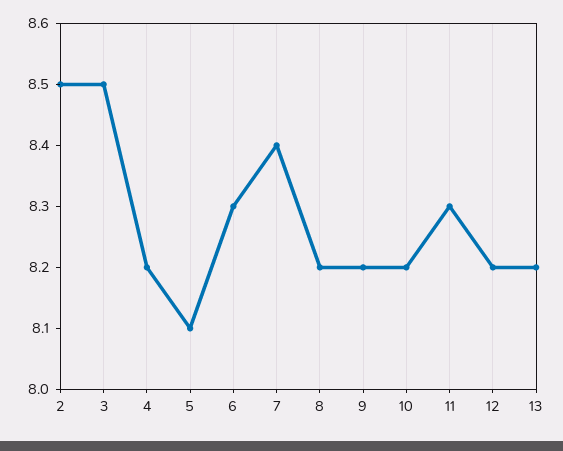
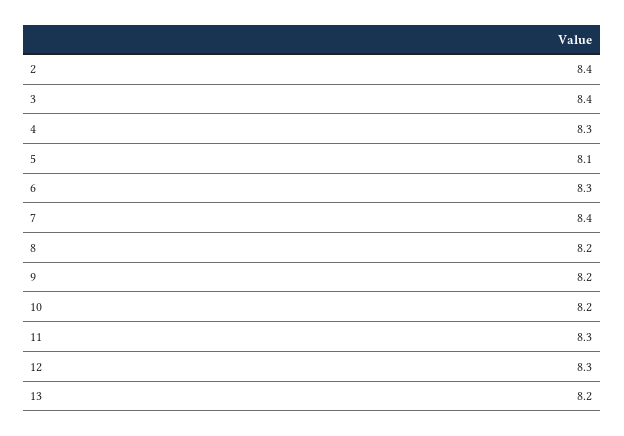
  {
-   "2": 8.5,
+   "2": 8.4,
-   "3": 8.5,
+   "3": 8.4,
-   "4": 8.2,
+   "4": 8.3,
    "5": 8.1,
    "6": 8.3,
    "7": 8.4,
    "8": 8.2,
    "9": 8.2,
    "10": 8.2,
    "11": 8.3,
-   "12": 8.2,
+   "12": 8.3,
    "13": 8.2
  }

